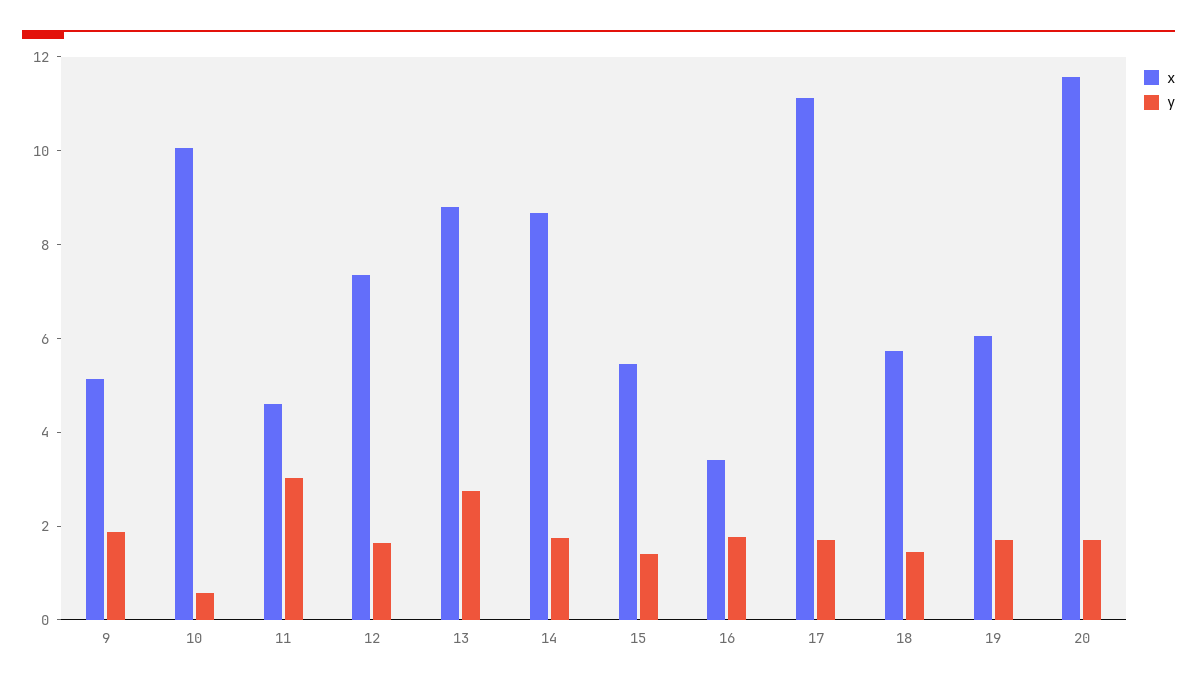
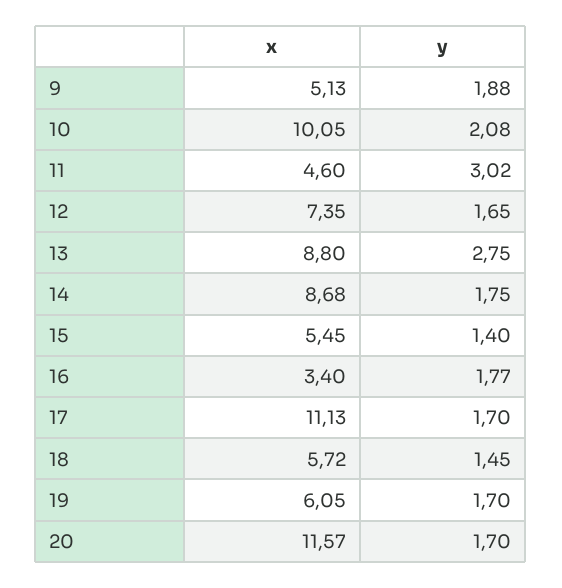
  {
    "x": {
      "9": 5.13,
      "10": 10.05,
      "11": 4.6,
      "12": 7.35,
      "13": 8.8,
      "14": 8.68,
      "15": 5.45,
      "16": 3.4,
      "17": 11.13,
      "18": 5.72,
      "19": 6.05,
      "20": 11.57
    },
    "y": {
      "9": 1.88,
-     "10": 0.5,
+     "10": 2.08,
      "11": 3.02,
      "12": 1.65,
      "13": 2.75,
      "14": 1.75,
      "15": 1.4,
      "16": 1.77,
      "17": 1.7,
      "18": 1.45,
      "19": 1.7,
      "20": 1.7
    }
  }

